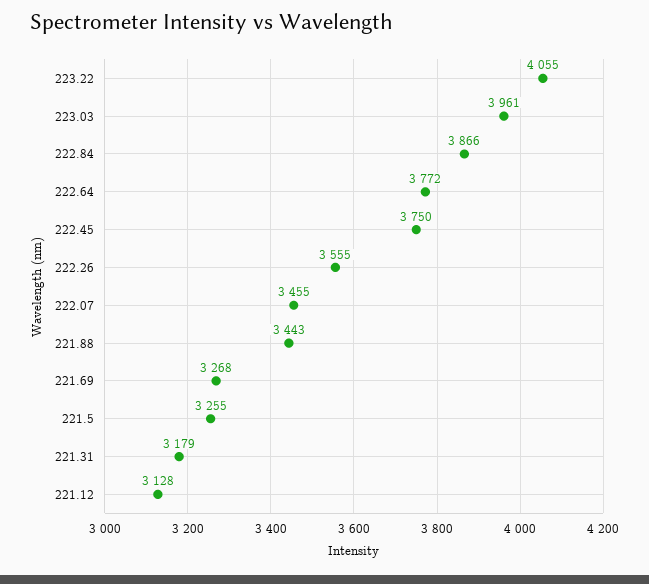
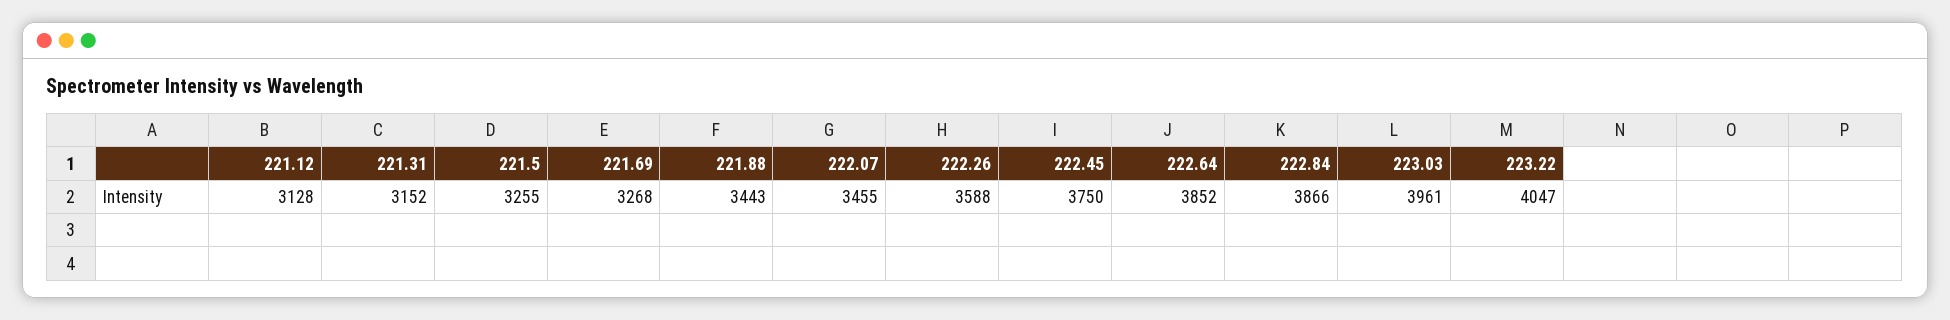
  {
-   "223.22": 4055,
+   "223.22": 4047,
    "223.03": 3961,
    "222.84": 3866,
-   "222.64": 3772,
+   "222.64": 3852,
    "222.45": 3750,
-   "222.26": 3555,
+   "222.26": 3588,
    "222.07": 3455,
    "221.88": 3443,
    "221.69": 3268,
    "221.5": 3255,
-   "221.31": 3179,
+   "221.31": 3152,
    "221.12": 3128
  }

